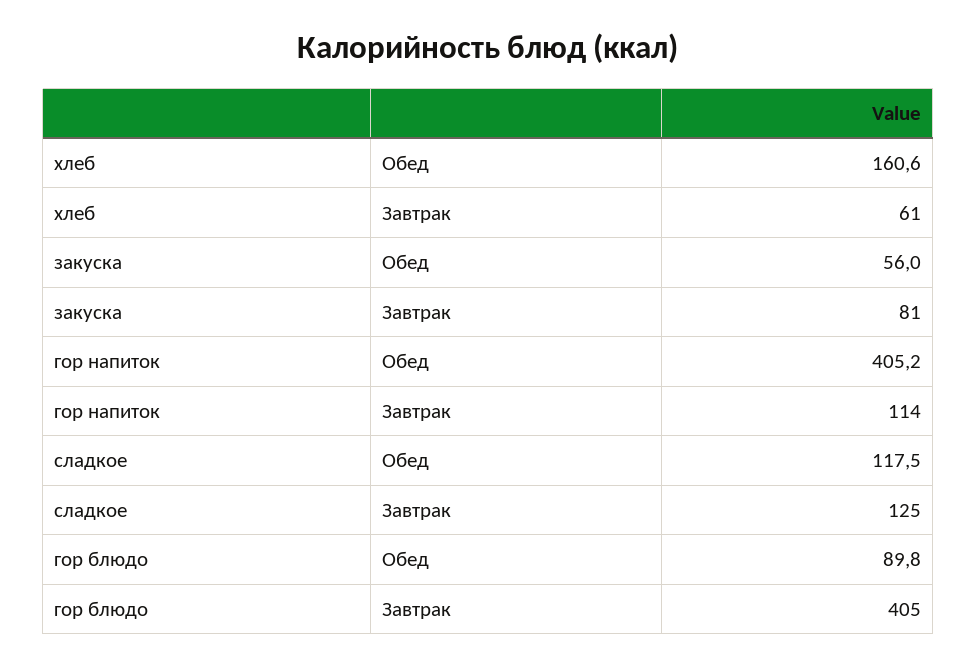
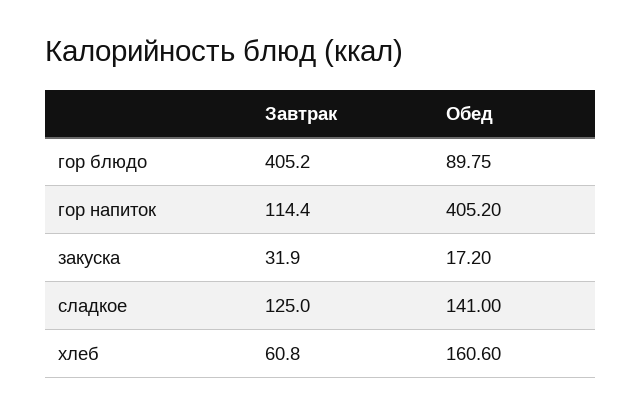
  {
    "хлеб": {
      "Обед": 160.6,
      "Завтрак": 60.8
    },
    "закуска": {
-     "Обед": 56,
+     "Обед": 17.2,
-     "Завтрак": 81
+     "Завтрак": 31.9
    },
    "гор напиток": {
      "Обед": 405.2,
      "Завтрак": 114.4
    },
    "сладкое": {
-     "Обед": 117.5,
+     "Обед": 141,
      "Завтрак": 125
    },
    "гор блюдо": {
      "Обед": 89.75,
      "Завтрак": 405.2
    }
  }

